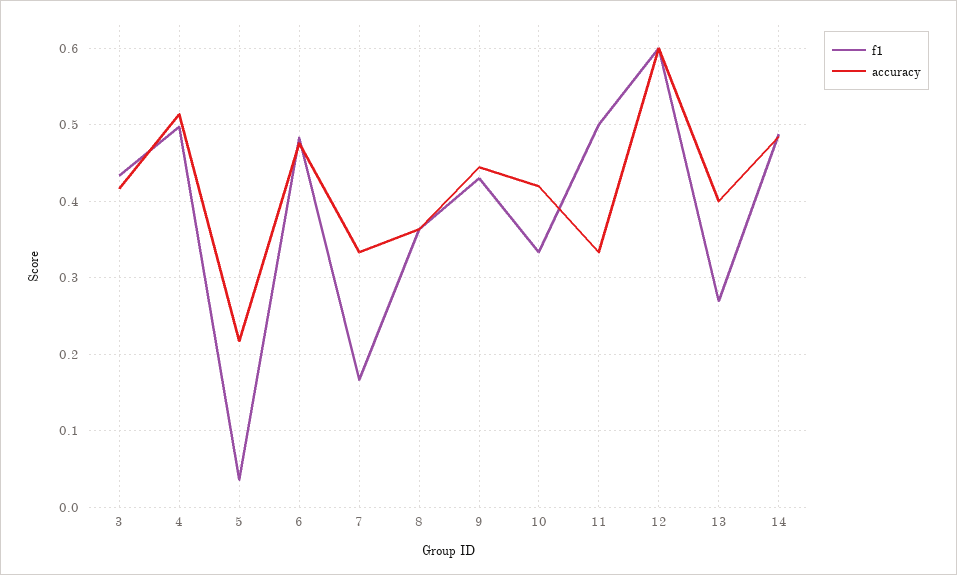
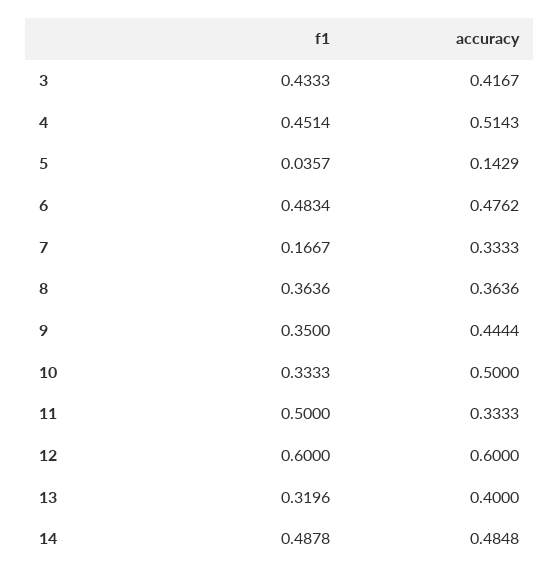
  {
    "f1": {
      "3": 0.4333,
-     "4": 0.5,
+     "4": 0.4514,
      "5": 0.0357,
      "6": 0.4834,
      "7": 0.1667,
      "8": 0.3636,
-     "9": 0.43,
+     "9": 0.35,
      "10": 0.3333,
      "11": 0.5,
      "12": 0.6,
-     "13": 0.27,
+     "13": 0.3196,
      "14": 0.4878
    },
    "accuracy": {
      "3": 0.4167,
      "4": 0.5143,
-     "5": 0.22,
+     "5": 0.1429,
      "6": 0.4762,
      "7": 0.3333,
      "8": 0.3636,
      "9": 0.4444,
-     "10": 0.42,
+     "10": 0.5,
      "11": 0.3333,
      "12": 0.6,
      "13": 0.4,
      "14": 0.4848
    }
  }

